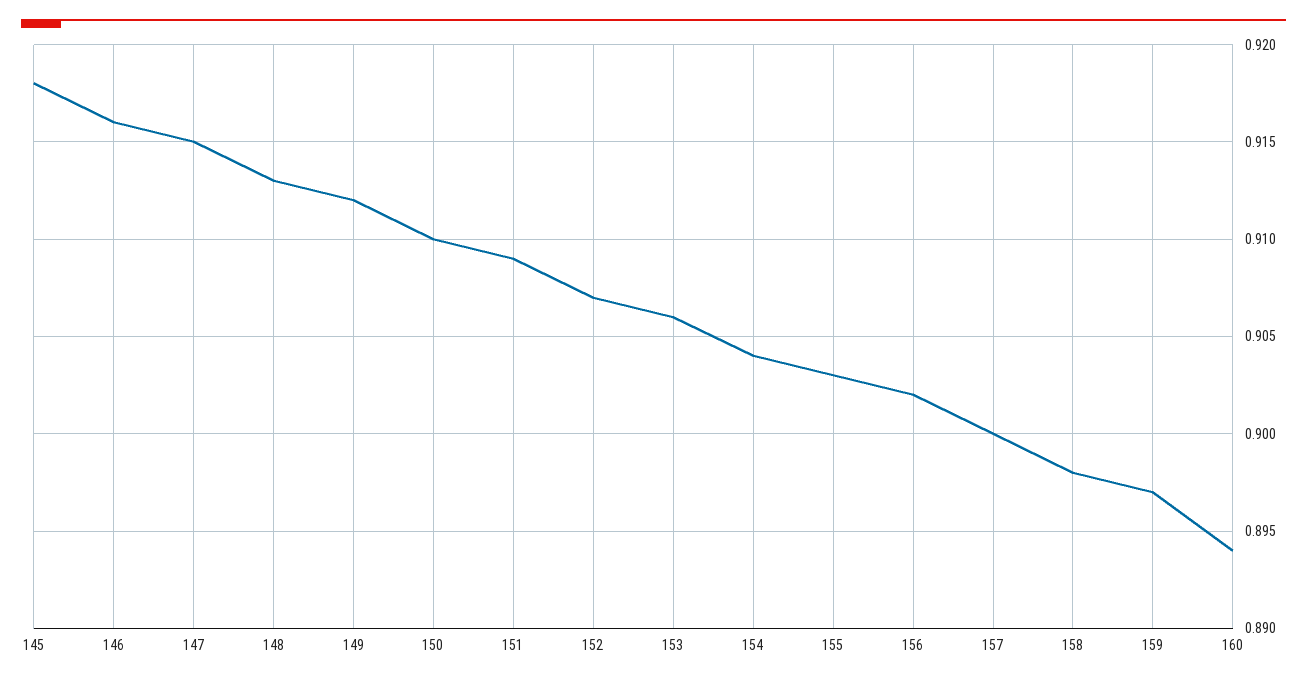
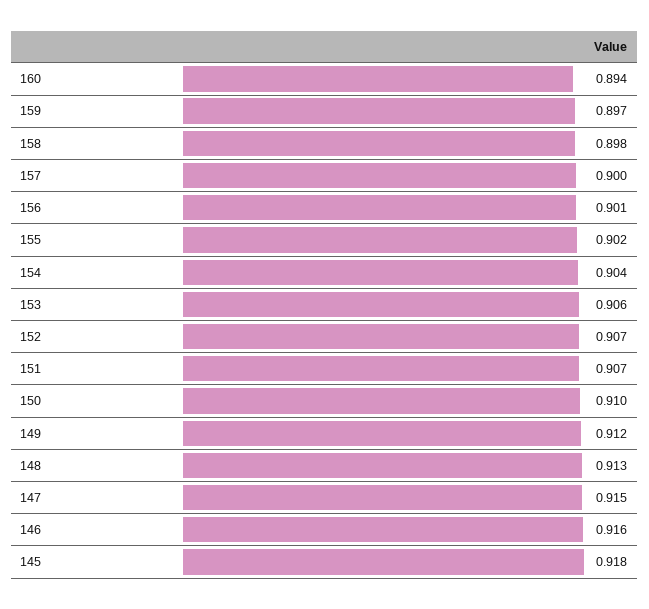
  {
    "145": 0.918,
    "146": 0.916,
    "147": 0.915,
    "148": 0.913,
    "149": 0.912,
    "150": 0.91,
-   "151": 0.909,
+   "151": 0.907,
    "152": 0.907,
    "153": 0.906,
    "154": 0.904,
-   "155": 0.903,
+   "155": 0.902,
-   "156": 0.902,
+   "156": 0.901,
    "157": 0.9,
    "158": 0.898,
    "159": 0.897,
    "160": 0.894
  }

